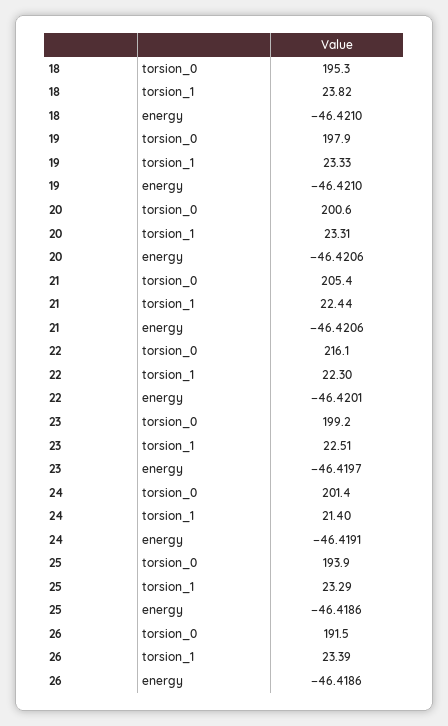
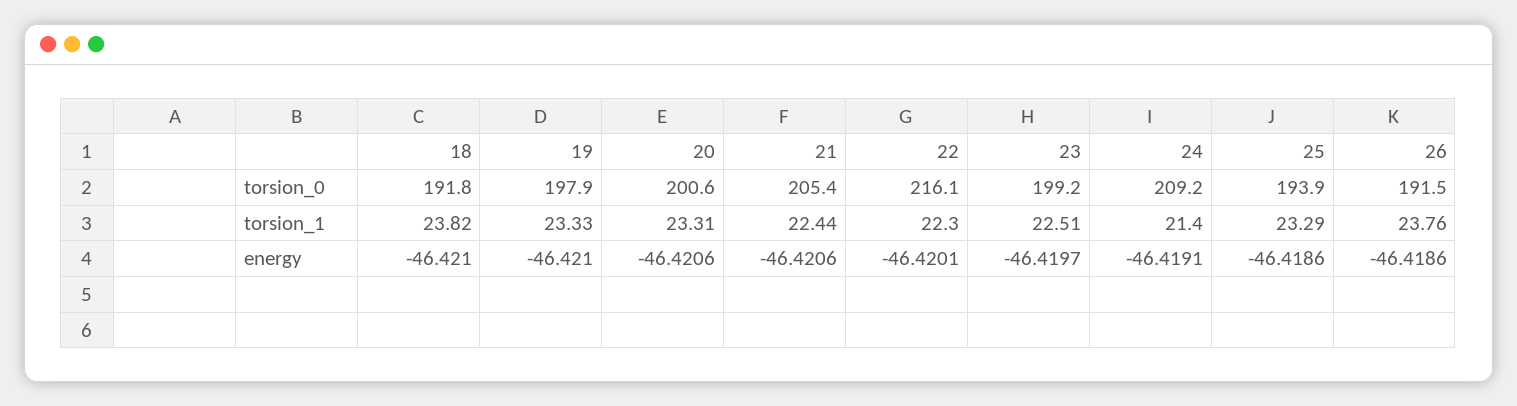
  {
    "18": {
-     "torsion_0": 195.3,
+     "torsion_0": 191.8,
      "torsion_1": 23.82,
      "energy": -46.421
    },
    "19": {
      "torsion_0": 197.9,
      "torsion_1": 23.33,
      "energy": -46.421
    },
    "20": {
      "torsion_0": 200.6,
      "torsion_1": 23.31,
      "energy": -46.4206
    },
    "21": {
      "torsion_0": 205.4,
      "torsion_1": 22.44,
      "energy": -46.4206
    },
    "22": {
      "torsion_0": 216.1,
      "torsion_1": 22.3,
      "energy": -46.4201
    },
    "23": {
      "torsion_0": 199.2,
      "torsion_1": 22.51,
      "energy": -46.4197
    },
    "24": {
-     "torsion_0": 201.4,
+     "torsion_0": 209.2,
      "torsion_1": 21.4,
      "energy": -46.4191
    },
    "25": {
      "torsion_0": 193.9,
      "torsion_1": 23.29,
      "energy": -46.4186
    },
    "26": {
      "torsion_0": 191.5,
-     "torsion_1": 23.39,
+     "torsion_1": 23.76,
      "energy": -46.4186
    }
  }

